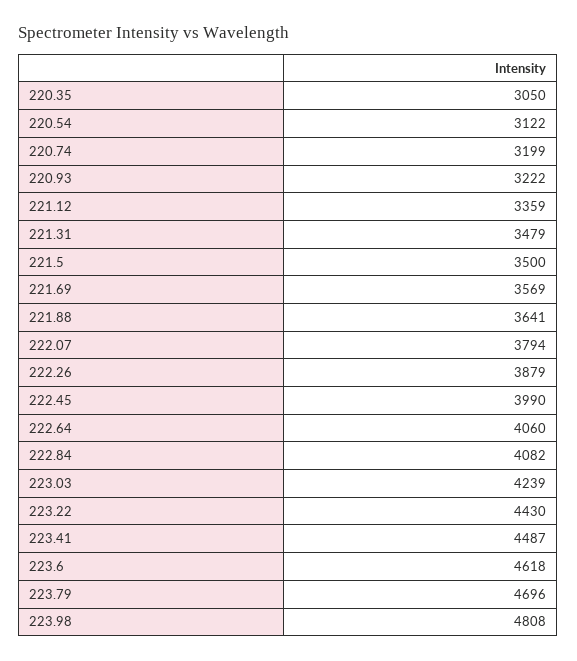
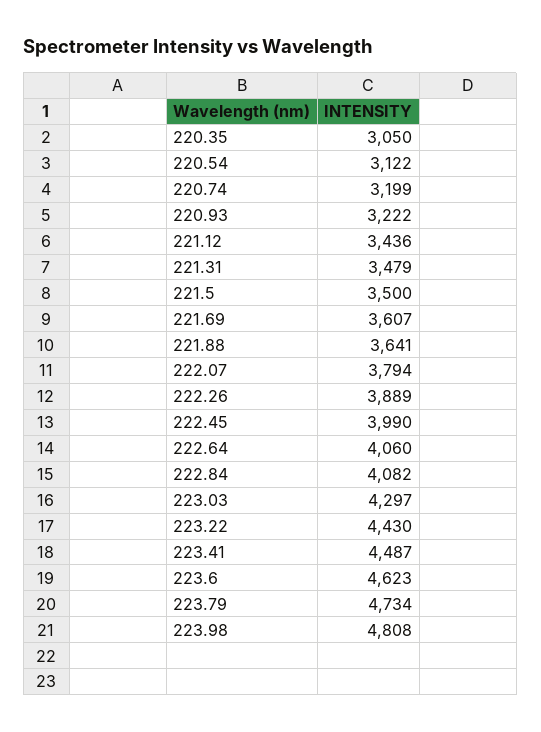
  {
    "220.35": 3050,
    "220.54": 3122,
    "220.74": 3199,
    "220.93": 3222,
-   "221.12": 3359,
+   "221.12": 3436,
    "221.31": 3479,
    "221.5": 3500,
-   "221.69": 3569,
+   "221.69": 3607,
    "221.88": 3641,
    "222.07": 3794,
-   "222.26": 3879,
+   "222.26": 3889,
    "222.45": 3990,
    "222.64": 4060,
    "222.84": 4082,
-   "223.03": 4239,
+   "223.03": 4297,
    "223.22": 4430,
    "223.41": 4487,
-   "223.6": 4618,
+   "223.6": 4623,
-   "223.79": 4696,
+   "223.79": 4734,
    "223.98": 4808
  }

